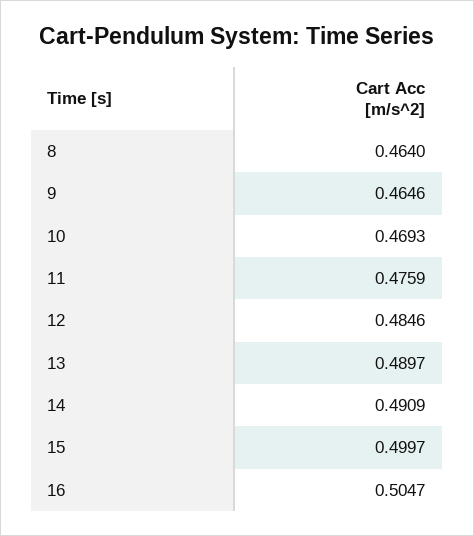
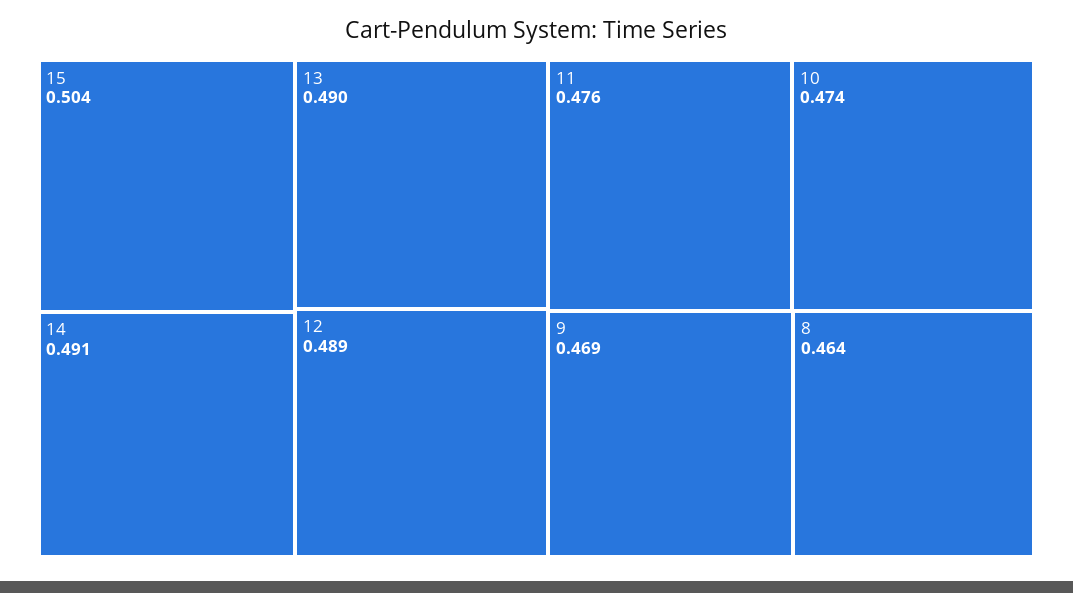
  {
    "8": 0.464,
-   "9": 0.4646,
+   "9": 0.469,
-   "10": 0.4693,
+   "10": 0.474,
    "11": 0.4759,
-   "12": 0.4846,
+   "12": 0.489,
    "13": 0.4897,
    "14": 0.4909,
-   "15": 0.4997,
+   "15": 0.504
-   "16": 0.5047
  }

